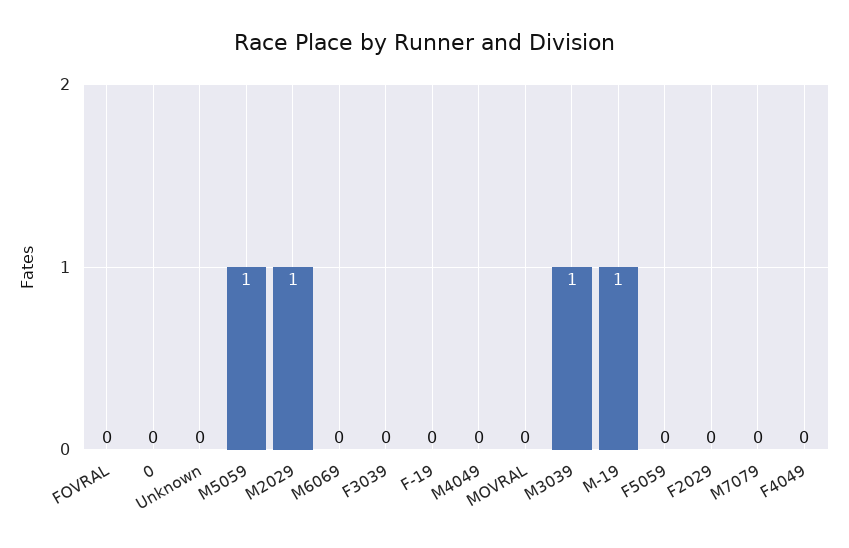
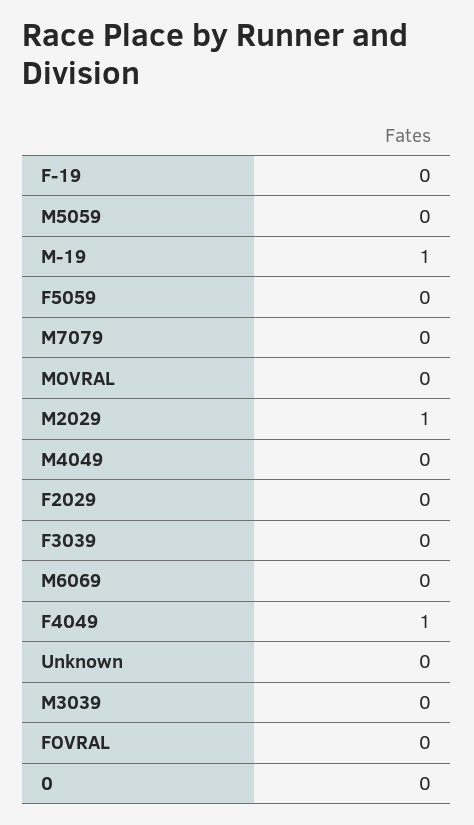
  {
    "FOVRAL": 0,
    "0": 0,
    "Unknown": 0,
-   "M5059": 1,
+   "M5059": 0,
    "M2029": 1,
    "M6069": 0,
    "F3039": 0,
    "F-19": 0,
    "M4049": 0,
    "MOVRAL": 0,
-   "M3039": 1,
+   "M3039": 0,
    "M-19": 1,
    "F5059": 0,
    "F2029": 0,
    "M7079": 0,
-   "F4049": 0
+   "F4049": 1
  }

